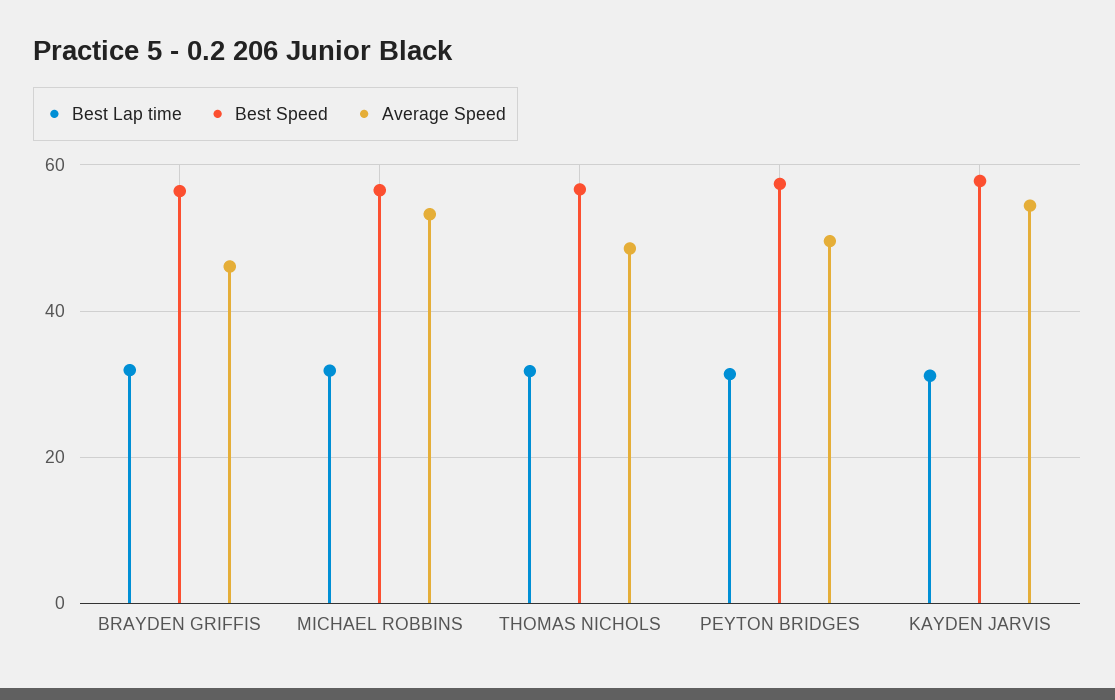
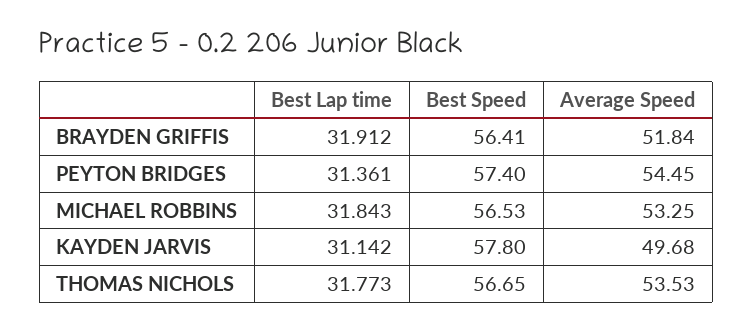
  {
    "Best Lap time": {
      "BRAYDEN GRIFFIS": 31.912,
      "MICHAEL ROBBINS": 31.843,
      "THOMAS NICHOLS": 31.773,
      "PEYTON BRIDGES": 31.361,
      "KAYDEN JARVIS": 31.142
    },
    "Best Speed": {
      "BRAYDEN GRIFFIS": 56.41,
      "MICHAEL ROBBINS": 56.53,
      "THOMAS NICHOLS": 56.65,
      "PEYTON BRIDGES": 57.4,
      "KAYDEN JARVIS": 57.8
    },
    "Average Speed": {
-     "BRAYDEN GRIFFIS": 46,
+     "BRAYDEN GRIFFIS": 51.84,
      "MICHAEL ROBBINS": 53.25,
-     "THOMAS NICHOLS": 48,
+     "THOMAS NICHOLS": 53.53,
-     "PEYTON BRIDGES": 50,
+     "PEYTON BRIDGES": 54.45,
-     "KAYDEN JARVIS": 54
+     "KAYDEN JARVIS": 49.68
    }
  }

